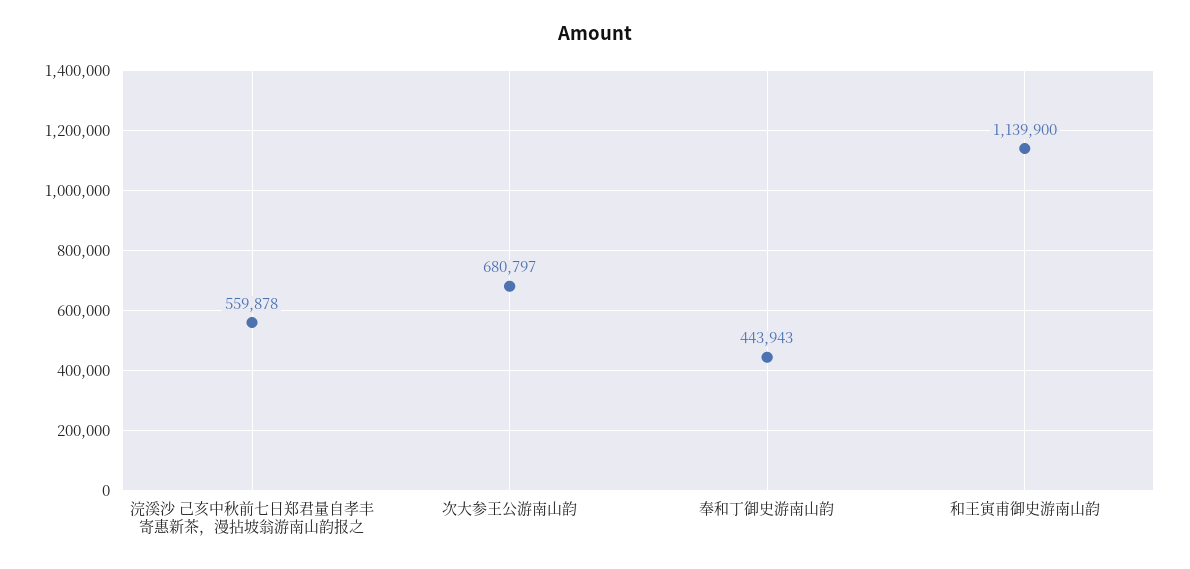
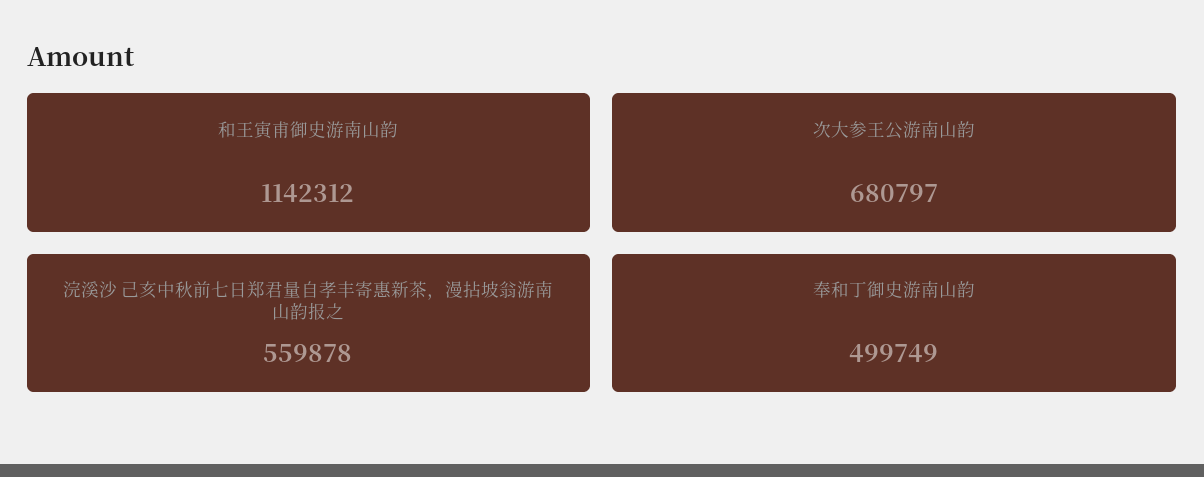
  {
    "浣溪沙 己亥中秋前七日郑君量自孝丰寄惠新茶，漫拈坡翁游南山韵报之": 559878,
    "次大参王公游南山韵": 680797,
-   "奉和丁御史游南山韵": 443943,
+   "奉和丁御史游南山韵": 499749,
-   "和王寅甫御史游南山韵": 1139900
+   "和王寅甫御史游南山韵": 1142312
  }

